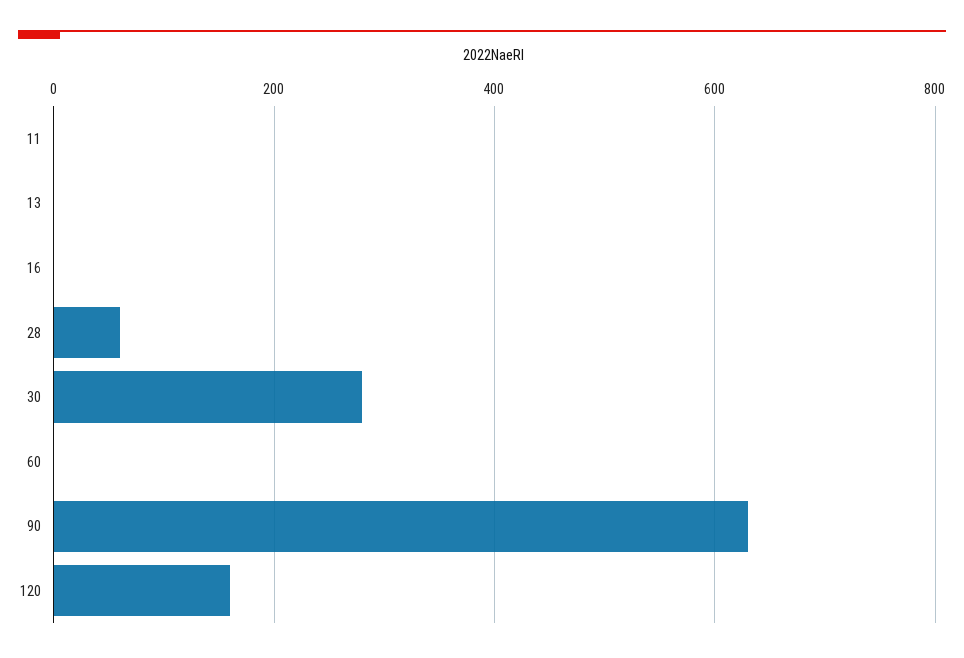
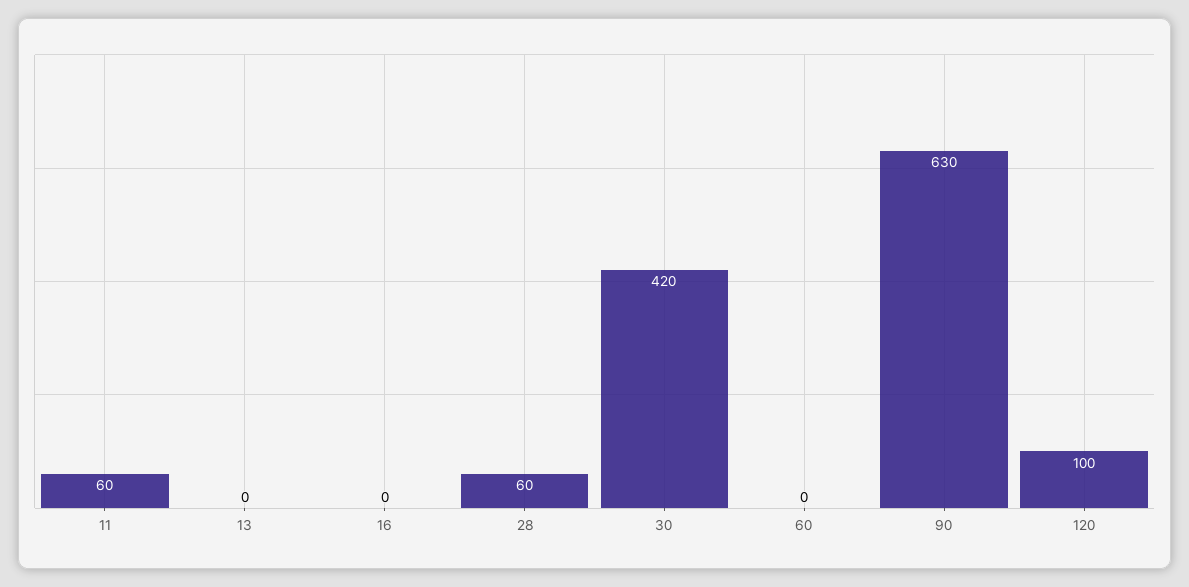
  {
-   "11": 0,
+   "11": 60,
    "13": 0,
    "16": 0,
    "28": 60,
-   "30": 280,
+   "30": 420,
    "60": 0,
    "90": 630,
-   "120": 160
+   "120": 100
  }

